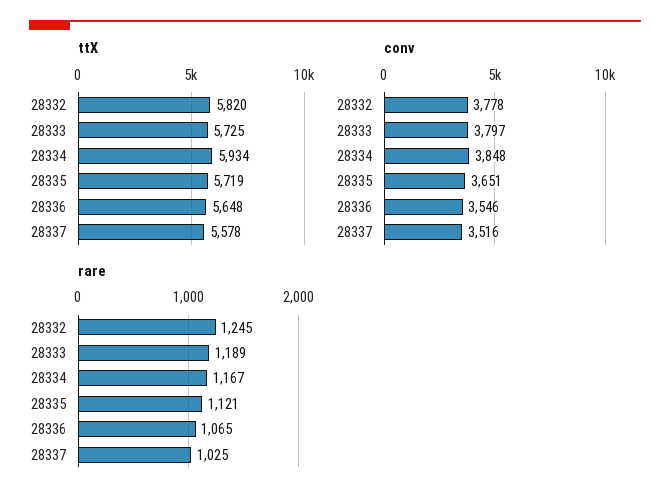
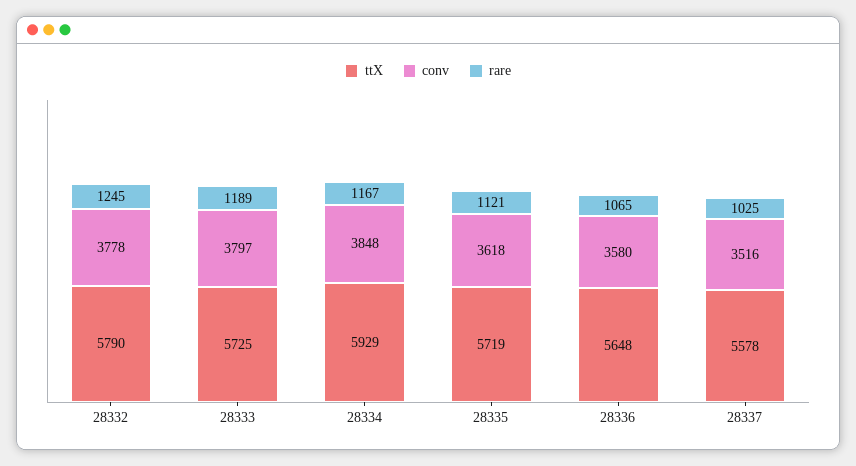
  {
    "ttX": {
-     "28332": 5820,
+     "28332": 5790,
      "28333": 5725,
-     "28334": 5934,
+     "28334": 5929,
      "28335": 5719,
      "28336": 5648,
      "28337": 5578
    },
    "conv": {
      "28332": 3778,
      "28333": 3797,
      "28334": 3848,
-     "28335": 3651,
+     "28335": 3618,
-     "28336": 3546,
+     "28336": 3580,
      "28337": 3516
    },
    "rare": {
      "28332": 1245,
      "28333": 1189,
      "28334": 1167,
      "28335": 1121,
      "28336": 1065,
      "28337": 1025
    }
  }

